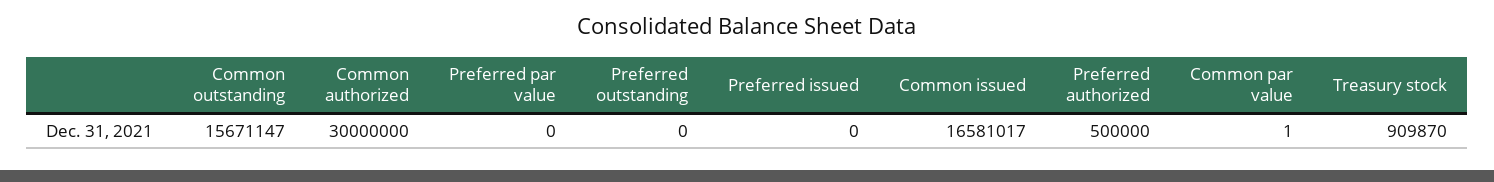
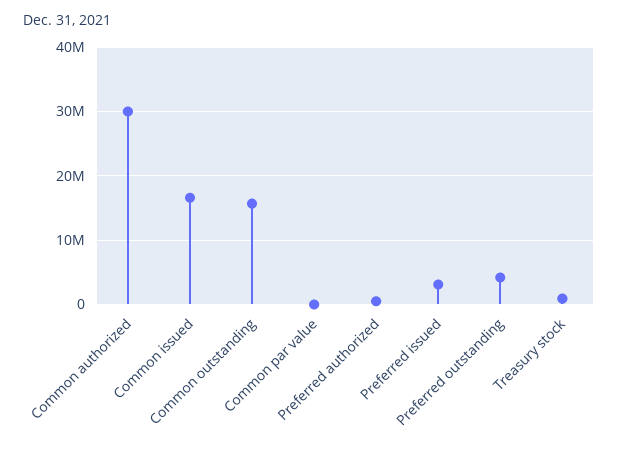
  {
    "Common outstanding": 15671147,
    "Common authorized": 30000000,
-   "Preferred par value": 0,
-   "Preferred outstanding": 0,
+   "Preferred outstanding": 4000000,
-   "Preferred issued": 0,
+   "Preferred issued": 3000000,
    "Common issued": 16581017,
    "Preferred authorized": 500000,
    "Common par value": 1,
    "Treasury stock": 909870
  }

